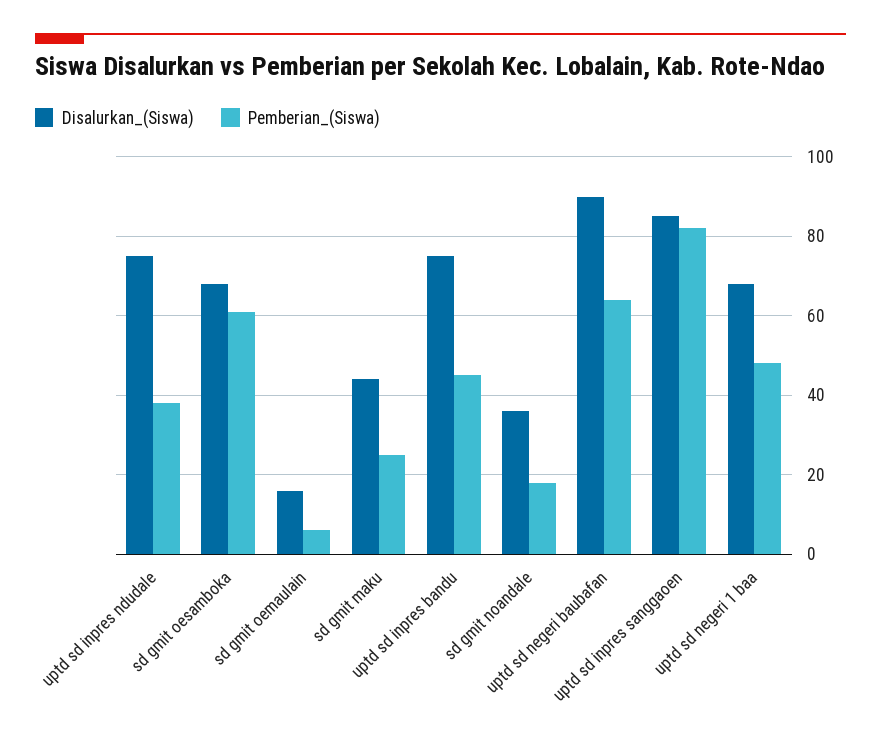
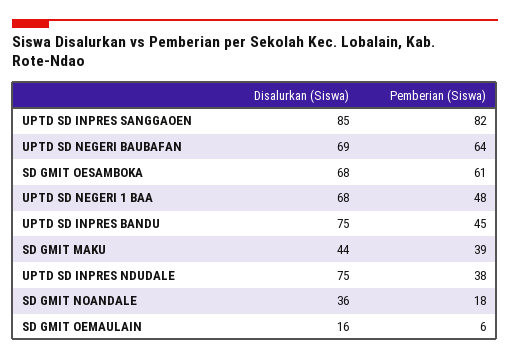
  {
    "Disalurkan_(Siswa)": {
      "uptd sd inpres ndudale": 75,
      "sd gmit oesamboka": 68,
      "sd gmit oemaulain": 16,
      "sd gmit maku": 44,
      "uptd sd inpres bandu": 75,
      "sd gmit noandale": 36,
-     "uptd sd negeri baubafan": 90,
+     "uptd sd negeri baubafan": 69,
      "uptd sd inpres sanggaoen": 85,
      "uptd sd negeri 1 baa": 68
    },
    "Pemberian_(Siswa)": {
      "uptd sd inpres ndudale": 38,
      "sd gmit oesamboka": 61,
      "sd gmit oemaulain": 6,
-     "sd gmit maku": 25,
+     "sd gmit maku": 39,
      "uptd sd inpres bandu": 45,
      "sd gmit noandale": 18,
      "uptd sd negeri baubafan": 64,
      "uptd sd inpres sanggaoen": 82,
      "uptd sd negeri 1 baa": 48
    }
  }

